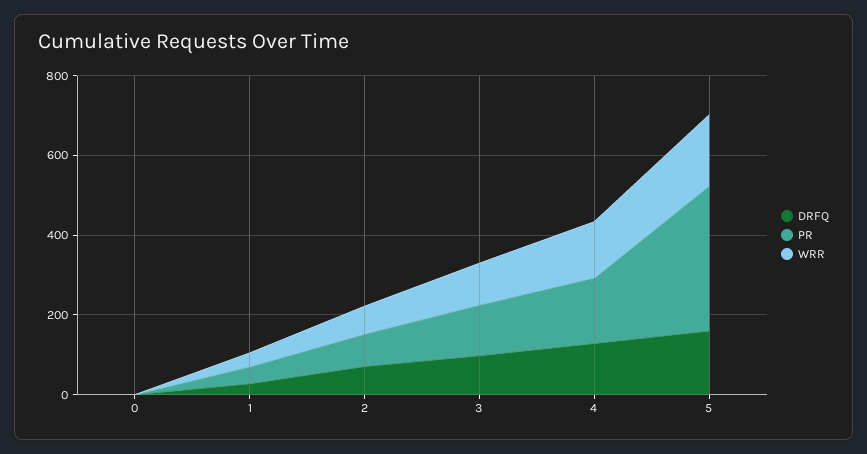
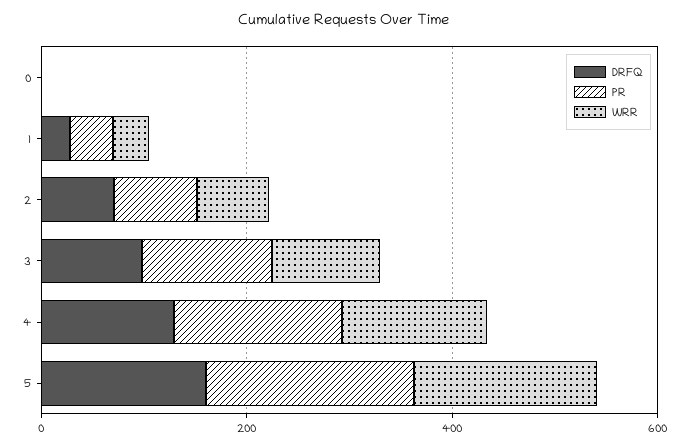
  {
    "DRFQ": {
      "0": 0,
      "1": 50,
      "2": 50,
      "3": 100,
      "4": 150,
      "5": 150
    },
    "PR": {
      "0": 0,
      "1": 50,
      "2": 100,
      "3": 150,
      "4": 150,
-     "5": 350
+     "5": 200
    },
    "WRR": {
      "0": 0,
      "1": 50,
      "2": 50,
      "3": 100,
      "4": 150,
      "5": 200
    }
  }

